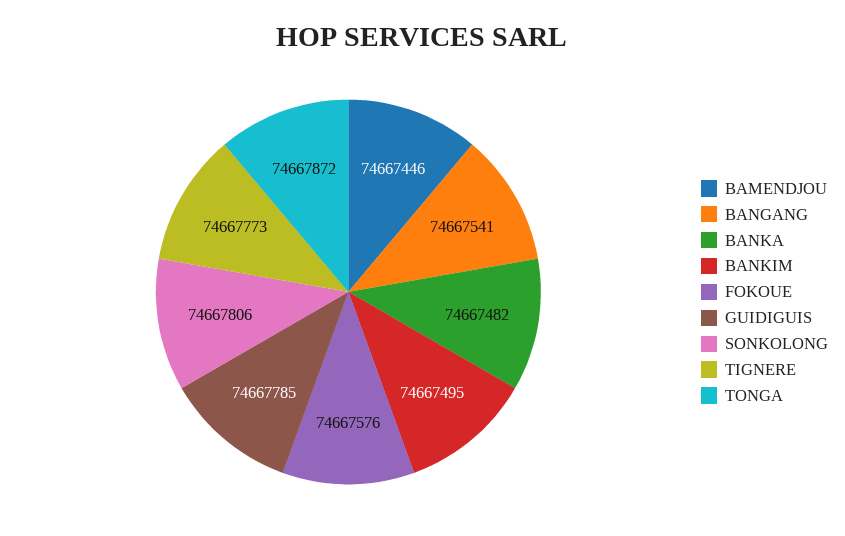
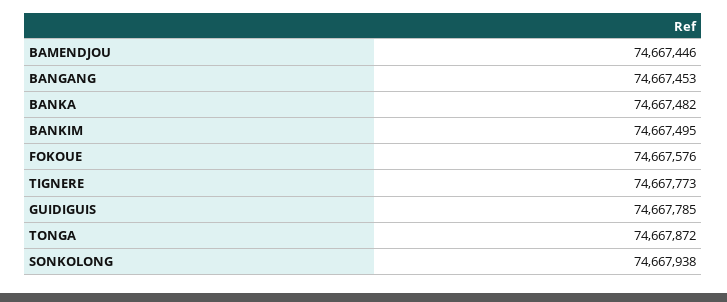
  {
    "BAMENDJOU": 74667446,
-   "BANGANG": 74667541,
+   "BANGANG": 74667453,
    "BANKA": 74667482,
    "BANKIM": 74667495,
    "FOKOUE": 74667576,
    "GUIDIGUIS": 74667785,
-   "SONKOLONG": 74667806,
+   "SONKOLONG": 74667938,
    "TIGNERE": 74667773,
    "TONGA": 74667872
  }

